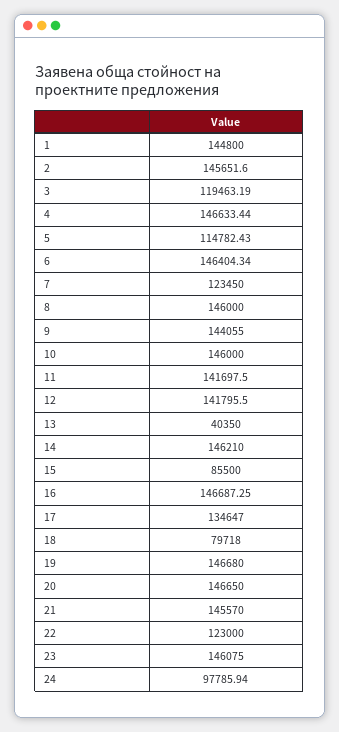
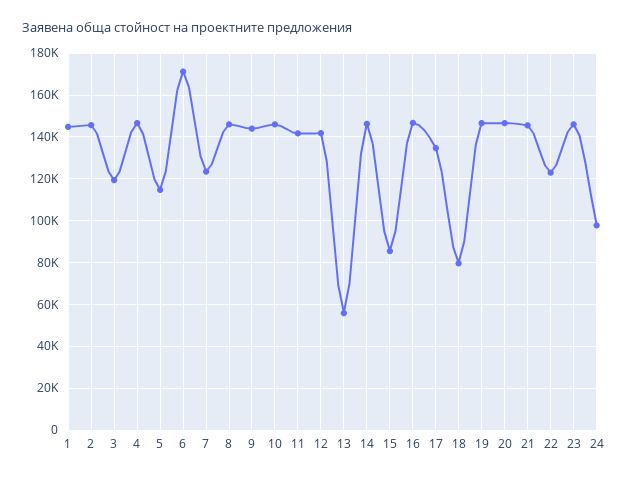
  {
    "1": 144800,
    "2": 145651.6,
    "3": 119463.19,
    "4": 146633.44,
    "5": 114782.43,
-   "6": 146404.34,
+   "6": 170000,
    "7": 123450,
    "8": 146000,
    "9": 144055,
    "10": 146000,
    "11": 141697.5,
    "12": 141795.5,
-   "13": 40350,
+   "13": 55000,
    "14": 146210,
    "15": 85500,
    "16": 146687.25,
    "17": 134647,
    "18": 79718,
    "19": 146680,
    "20": 146650,
    "21": 145570,
    "22": 123000,
    "23": 146075,
    "24": 97785.94
  }

